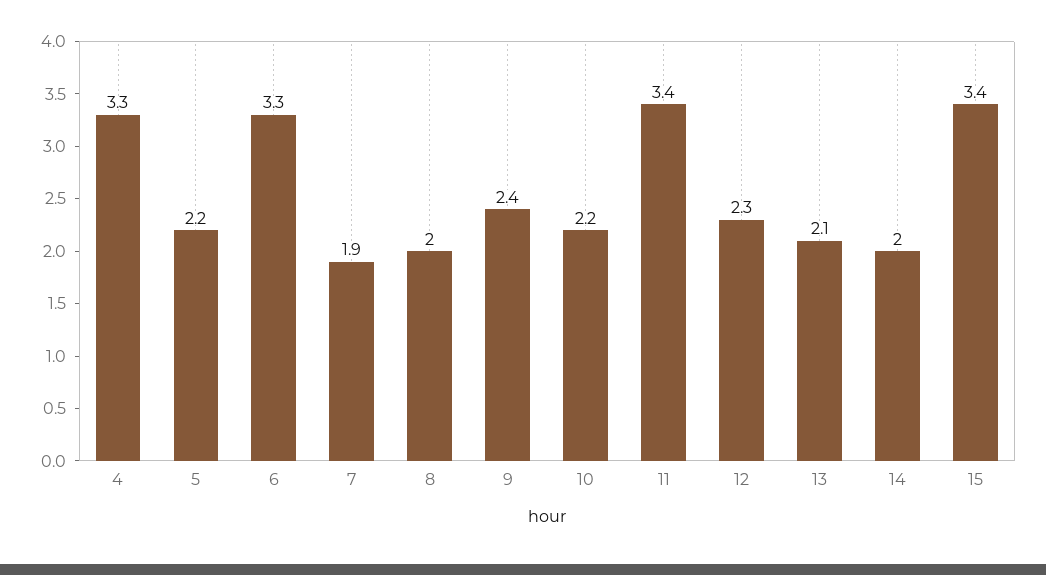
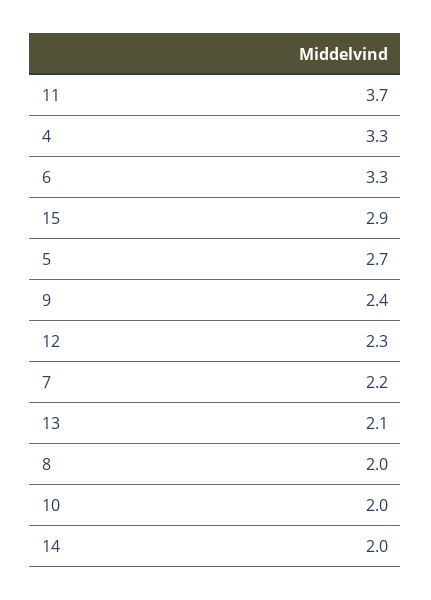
  {
    "4": 3.3,
-   "5": 2.2,
+   "5": 2.7,
    "6": 3.3,
-   "7": 1.9,
+   "7": 2.2,
    "8": 2,
    "9": 2.4,
-   "10": 2.2,
+   "10": 2,
-   "11": 3.4,
+   "11": 3.7,
    "12": 2.3,
    "13": 2.1,
    "14": 2,
-   "15": 3.4
+   "15": 2.9
  }

